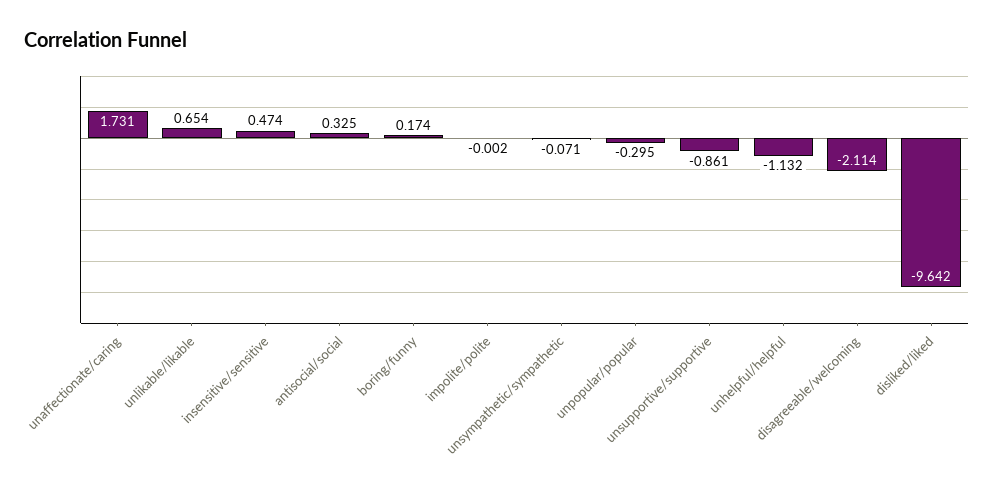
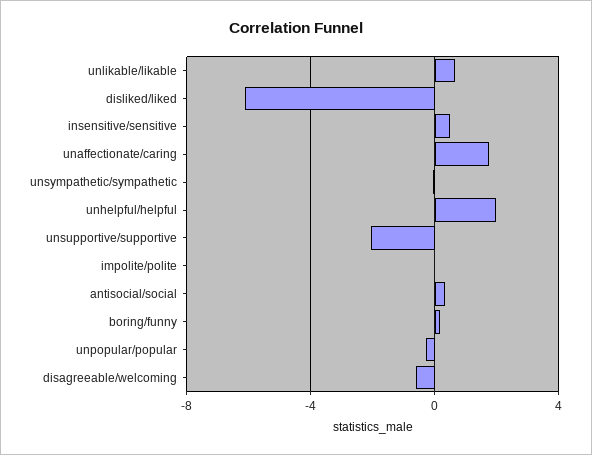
  {
    "unaffectionate/caring": 1.731,
    "unlikable/likable": 0.654,
    "insensitive/sensitive": 0.474,
    "antisocial/social": 0.325,
    "boring/funny": 0.174,
    "impolite/polite": -0.002,
    "unsympathetic/sympathetic": -0.071,
    "unpopular/popular": -0.295,
-   "unsupportive/supportive": -0.861,
+   "unsupportive/supportive": -2,
-   "unhelpful/helpful": -1.132,
+   "unhelpful/helpful": 2,
-   "disagreeable/welcoming": -2.114,
+   "disagreeable/welcoming": -0.5,
-   "disliked/liked": -9.642
+   "disliked/liked": -6
  }

